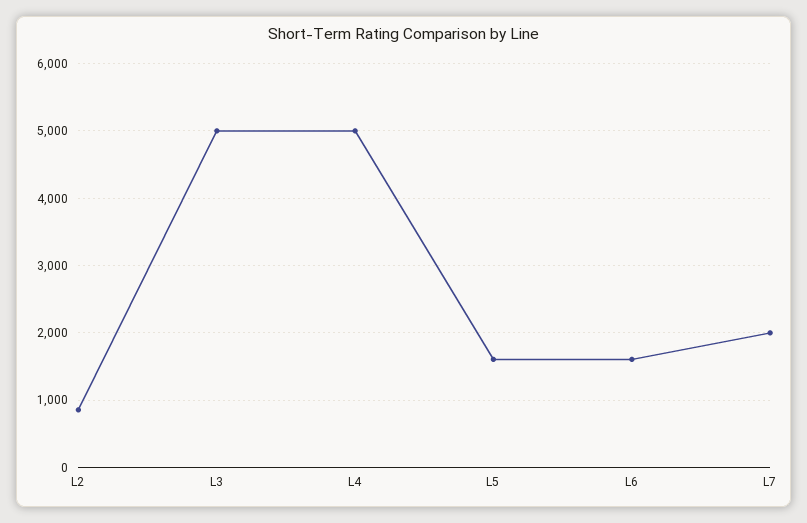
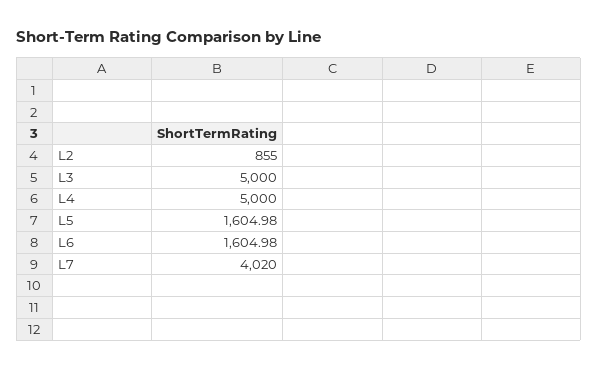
  {
    "L2": 855,
    "L3": 5000,
    "L4": 5000,
    "L5": 1604.98,
    "L6": 1604.98,
-   "L7": 2000
+   "L7": 4020
  }

